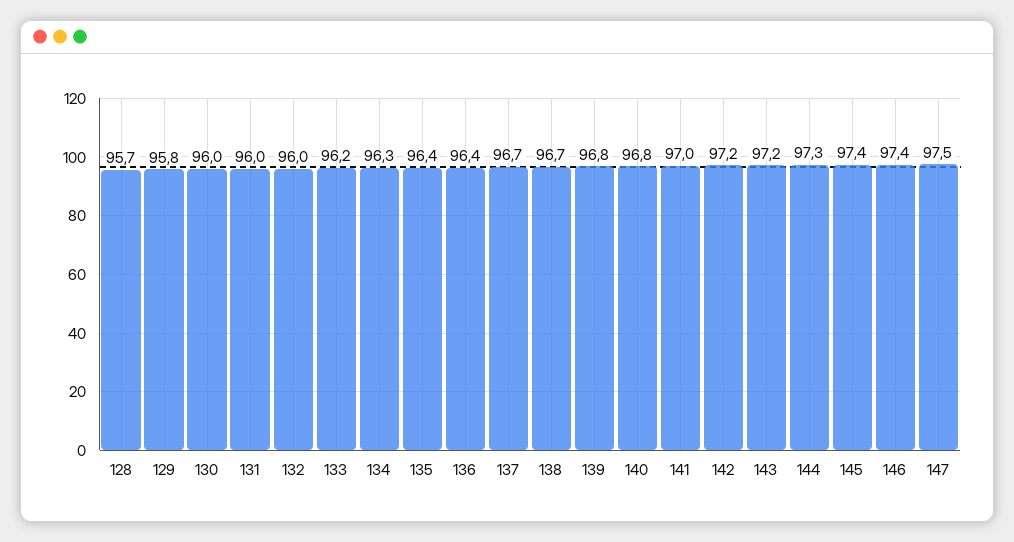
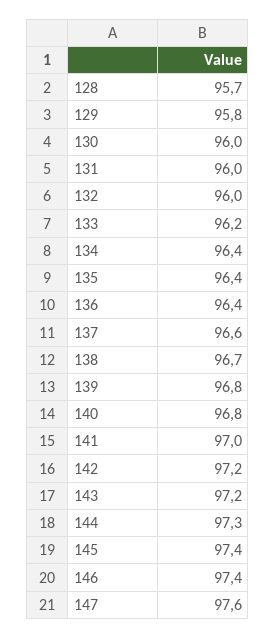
  {
    "128": 95.7,
    "129": 95.8,
    "130": 96,
    "131": 96,
    "132": 96,
    "133": 96.2,
-   "134": 96.3,
+   "134": 96.4,
    "135": 96.4,
    "136": 96.4,
-   "137": 96.7,
+   "137": 96.6,
    "138": 96.7,
    "139": 96.8,
    "140": 96.8,
    "141": 97,
    "142": 97.2,
    "143": 97.2,
    "144": 97.3,
    "145": 97.4,
    "146": 97.4,
-   "147": 97.5
+   "147": 97.6
  }

